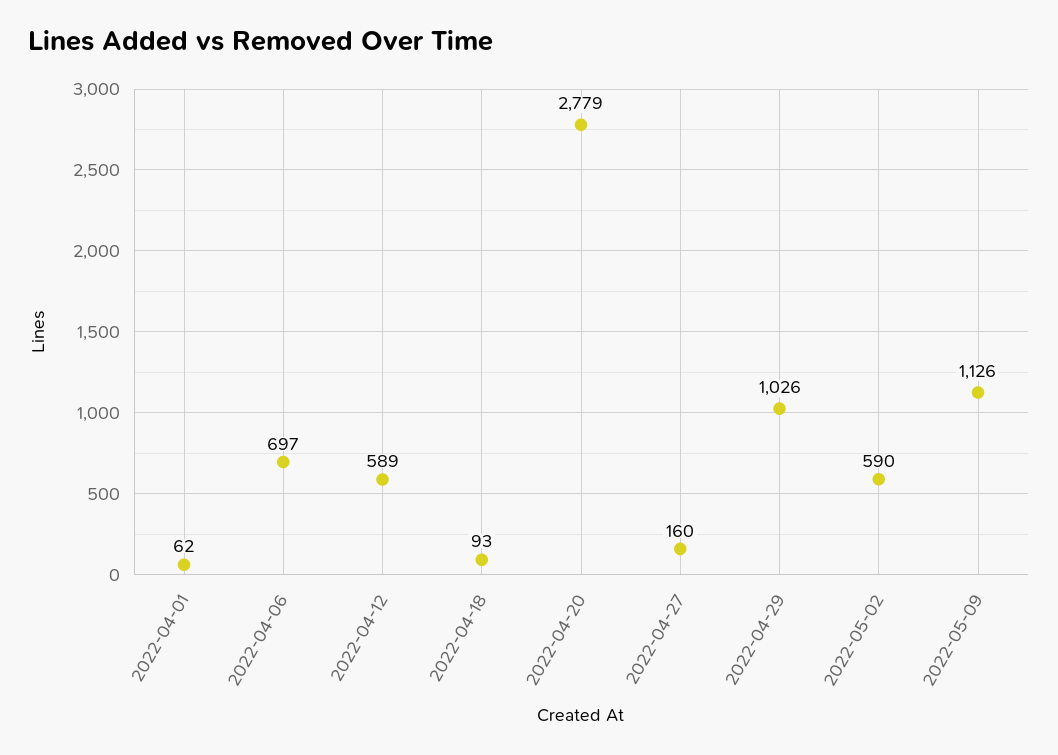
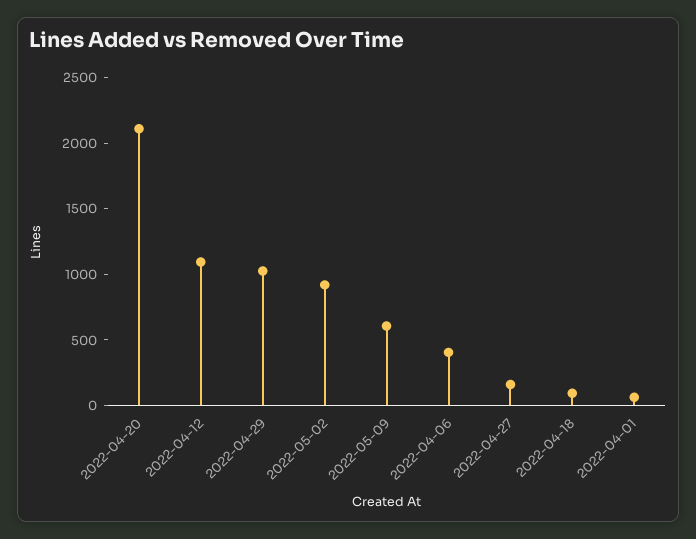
  {
    "2022-04-01": 62,
-   "2022-04-06": 697,
+   "2022-04-06": 400,
-   "2022-04-12": 589,
+   "2022-04-12": 1100,
    "2022-04-18": 93,
-   "2022-04-20": 2779,
+   "2022-04-20": 2100,
    "2022-04-27": 160,
    "2022-04-29": 1026,
-   "2022-05-02": 590,
+   "2022-05-02": 900,
-   "2022-05-09": 1126
+   "2022-05-09": 600
  }

